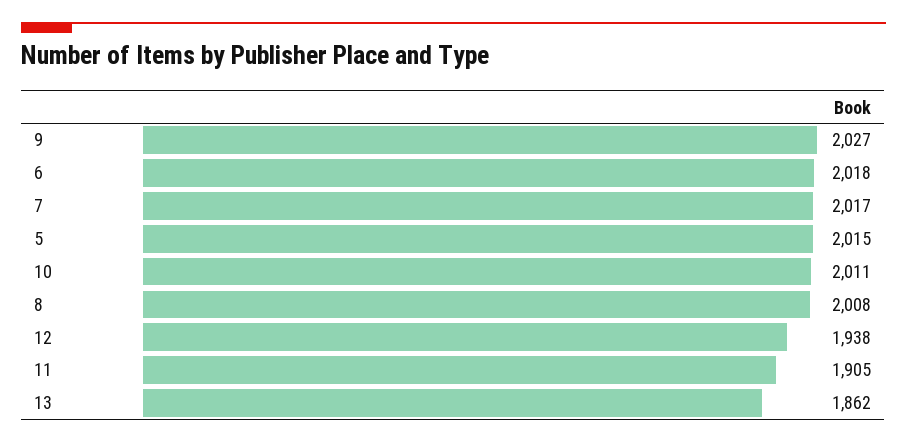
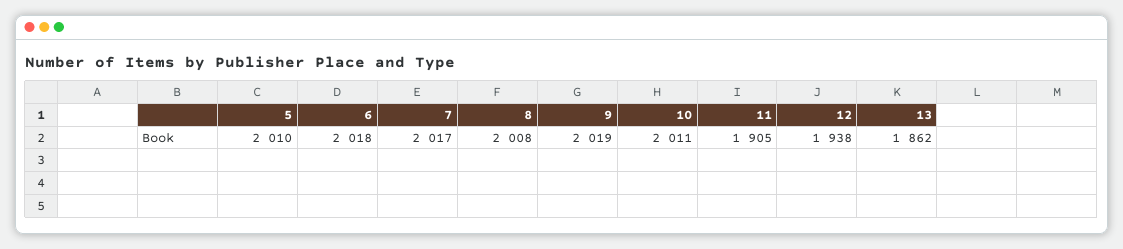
  {
-   "9": 2027,
+   "9": 2019,
    "6": 2018,
    "7": 2017,
-   "5": 2015,
+   "5": 2010,
    "10": 2011,
    "8": 2008,
    "12": 1938,
    "11": 1905,
    "13": 1862
  }

